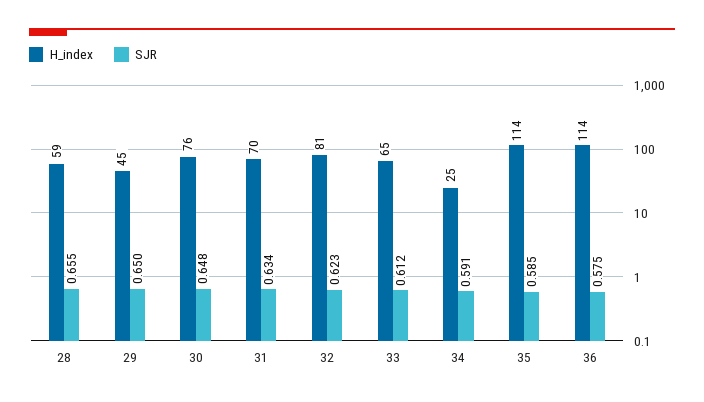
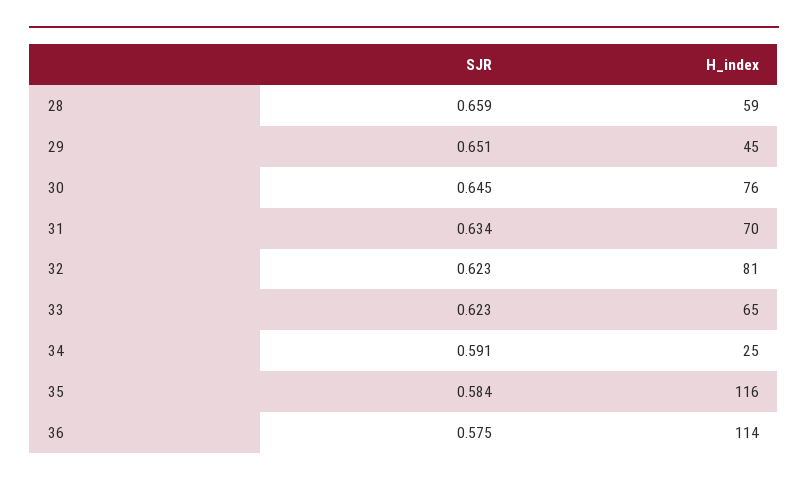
  {
    "H_index": {
      "28": 59,
      "29": 45,
      "30": 76,
      "31": 70,
      "32": 81,
      "33": 65,
      "34": 25,
-     "35": 114,
+     "35": 116,
      "36": 114
    },
    "SJR": {
-     "28": 0.655,
+     "28": 0.659,
-     "29": 0.65,
+     "29": 0.651,
-     "30": 0.648,
+     "30": 0.645,
      "31": 0.634,
      "32": 0.623,
-     "33": 0.612,
+     "33": 0.623,
      "34": 0.591,
-     "35": 0.585,
+     "35": 0.584,
      "36": 0.575
    }
  }

